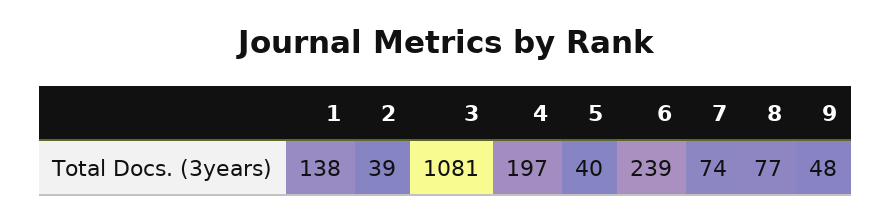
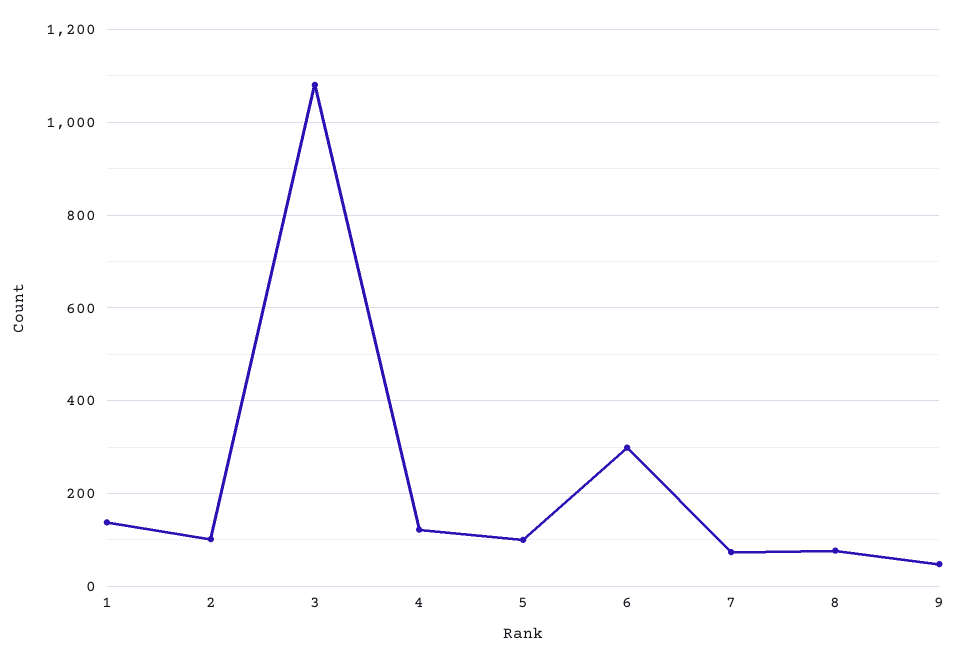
  {
    "1": 138,
-   "2": 39,
+   "2": 100,
    "3": 1081,
-   "4": 197,
+   "4": 120,
-   "5": 40,
+   "5": 100,
-   "6": 239,
+   "6": 300,
    "7": 74,
    "8": 77,
    "9": 48
  }

